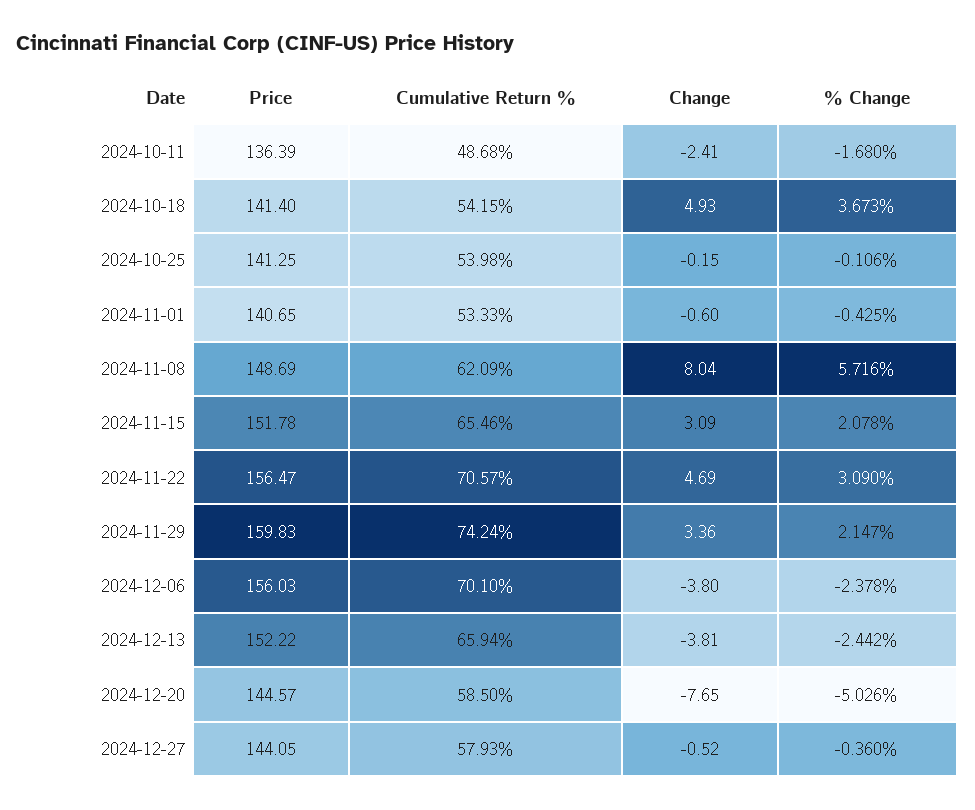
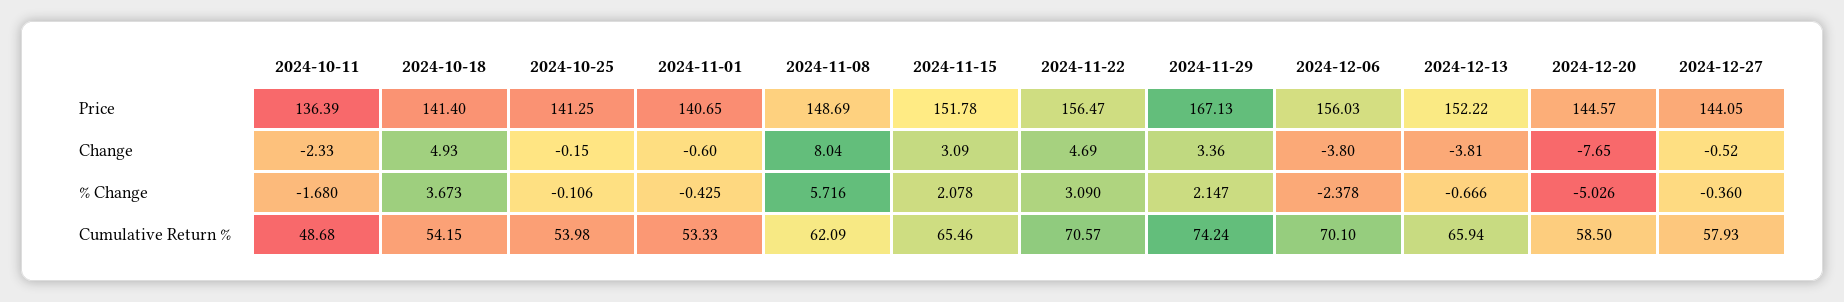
  {
    "Price": {
      "2024-10-11": 136.39,
      "2024-10-18": 141.4,
      "2024-10-25": 141.25,
      "2024-11-01": 140.65,
      "2024-11-08": 148.69,
      "2024-11-15": 151.78,
      "2024-11-22": 156.47,
-     "2024-11-29": 159.83,
+     "2024-11-29": 167.13,
      "2024-12-06": 156.03,
      "2024-12-13": 152.22,
      "2024-12-20": 144.57,
      "2024-12-27": 144.05
    },
    "Cumulative Return %": {
      "2024-10-11": 48.68,
      "2024-10-18": 54.15,
      "2024-10-25": 53.98,
      "2024-11-01": 53.33,
      "2024-11-08": 62.09,
      "2024-11-15": 65.46,
      "2024-11-22": 70.57,
      "2024-11-29": 74.24,
      "2024-12-06": 70.1,
      "2024-12-13": 65.94,
      "2024-12-20": 58.5,
      "2024-12-27": 57.93
    },
    "Change": {
-     "2024-10-11": -2.41,
+     "2024-10-11": -2.33,
      "2024-10-18": 4.93,
      "2024-10-25": -0.15,
      "2024-11-01": -0.6,
      "2024-11-08": 8.04,
      "2024-11-15": 3.09,
      "2024-11-22": 4.69,
      "2024-11-29": 3.36,
      "2024-12-06": -3.8,
      "2024-12-13": -3.81,
      "2024-12-20": -7.65,
      "2024-12-27": -0.52
    },
    "% Change": {
      "2024-10-11": -1.68,
      "2024-10-18": 3.673,
      "2024-10-25": -0.106,
      "2024-11-01": -0.425,
      "2024-11-08": 5.716,
      "2024-11-15": 2.078,
      "2024-11-22": 3.09,
      "2024-11-29": 2.147,
      "2024-12-06": -2.378,
-     "2024-12-13": -2.442,
+     "2024-12-13": -0.666,
      "2024-12-20": -5.026,
      "2024-12-27": -0.36
    }
  }

